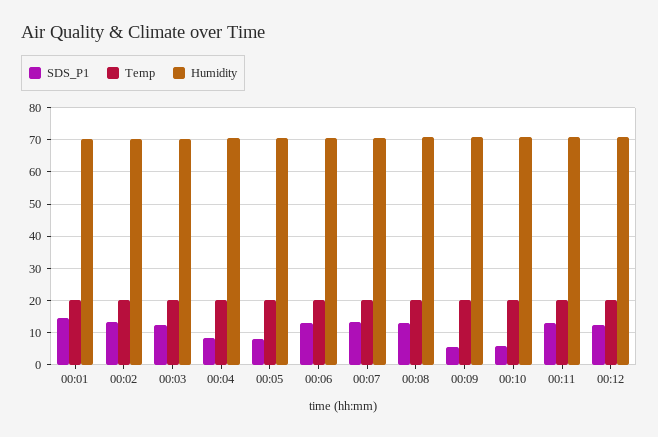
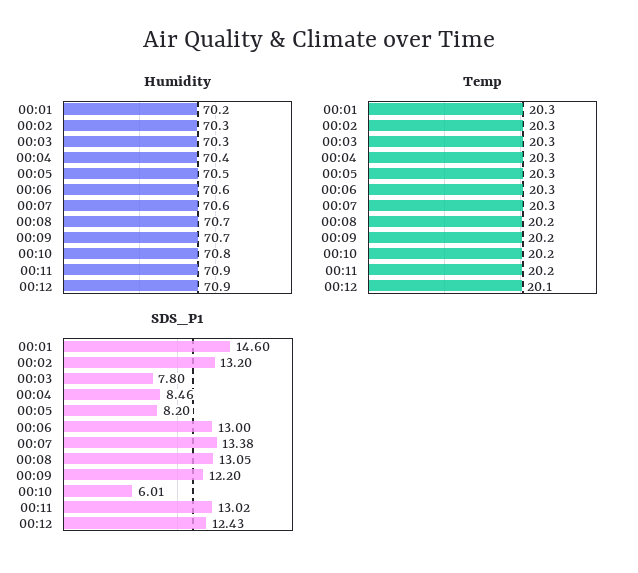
  {
    "SDS_P1": {
      "00:01": 14.6,
      "00:02": 13.2,
-     "00:03": 12,
+     "00:03": 7.8,
      "00:04": 8.46,
      "00:05": 8.2,
      "00:06": 13,
      "00:07": 13.38,
      "00:08": 13.05,
-     "00:09": 6,
+     "00:09": 12.2,
      "00:10": 6.01,
      "00:11": 13.02,
      "00:12": 12.43
    },
    "Temp": {
      "00:01": 20.3,
      "00:02": 20.3,
      "00:03": 20.3,
      "00:04": 20.3,
      "00:05": 20.3,
      "00:06": 20.3,
      "00:07": 20.3,
      "00:08": 20.2,
      "00:09": 20.2,
      "00:10": 20.2,
      "00:11": 20.2,
      "00:12": 20.1
    },
    "Humidity": {
      "00:01": 70.2,
      "00:02": 70.3,
      "00:03": 70.3,
      "00:04": 70.4,
      "00:05": 70.5,
      "00:06": 70.6,
      "00:07": 70.6,
      "00:08": 70.7,
      "00:09": 70.7,
      "00:10": 70.8,
      "00:11": 70.9,
      "00:12": 70.9
    }
  }

